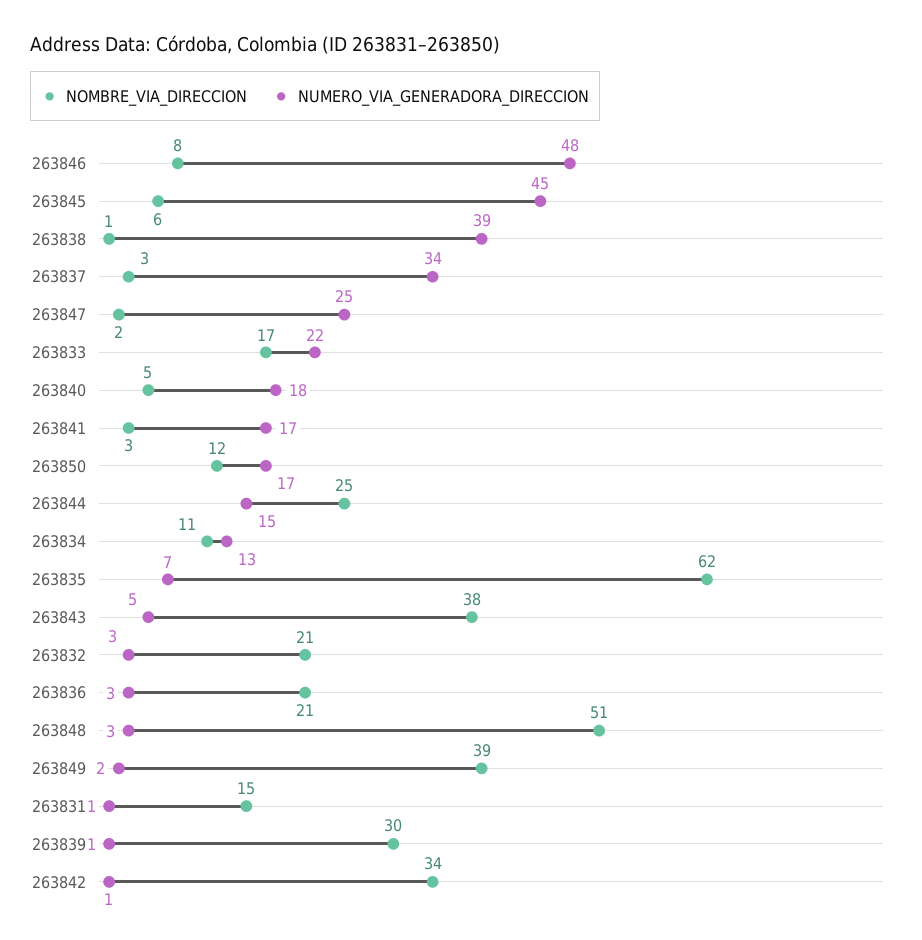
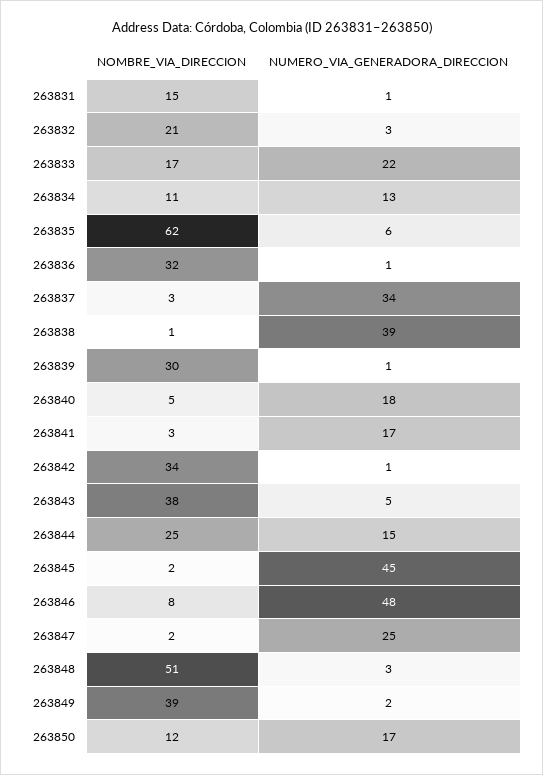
  {
    "NOMBRE_VIA_DIRECCION": {
      "263846": 8,
-     "263845": 6,
+     "263845": 2,
      "263838": 1,
      "263837": 3,
      "263847": 2,
      "263833": 17,
      "263840": 5,
      "263841": 3,
      "263850": 12,
      "263844": 25,
      "263834": 11,
      "263835": 62,
      "263843": 38,
      "263832": 21,
-     "263836": 21,
+     "263836": 32,
      "263848": 51,
      "263849": 39,
      "263831": 15,
      "263839": 30,
      "263842": 34
    },
    "NUMERO_VIA_GENERADORA_DIRECCION": {
      "263846": 48,
      "263845": 45,
      "263838": 39,
      "263837": 34,
      "263847": 25,
      "263833": 22,
      "263840": 18,
      "263841": 17,
      "263850": 17,
      "263844": 15,
      "263834": 13,
-     "263835": 7,
+     "263835": 6,
      "263843": 5,
      "263832": 3,
-     "263836": 3,
+     "263836": 1,
      "263848": 3,
      "263849": 2,
      "263831": 1,
      "263839": 1,
      "263842": 1
    }
  }

